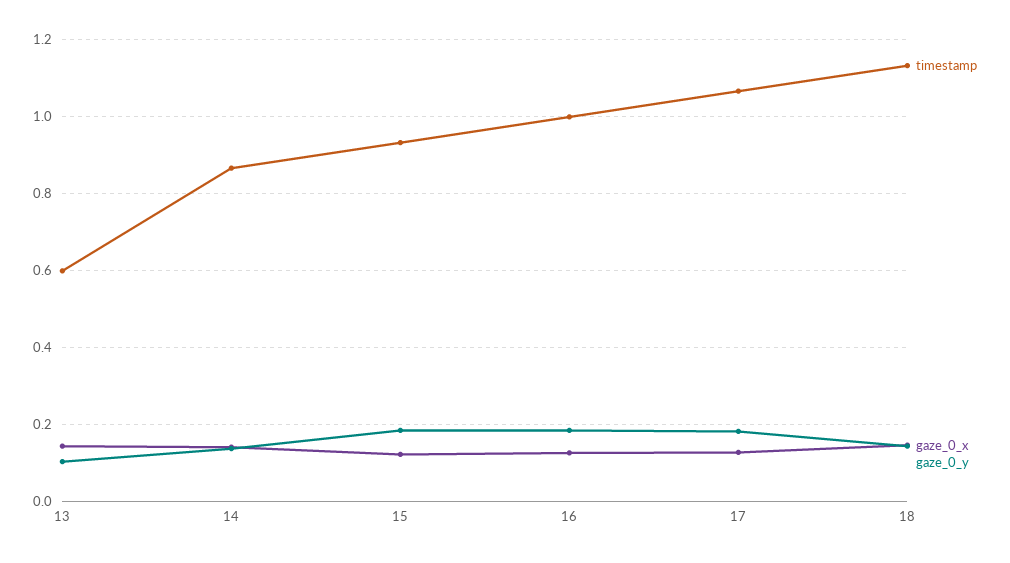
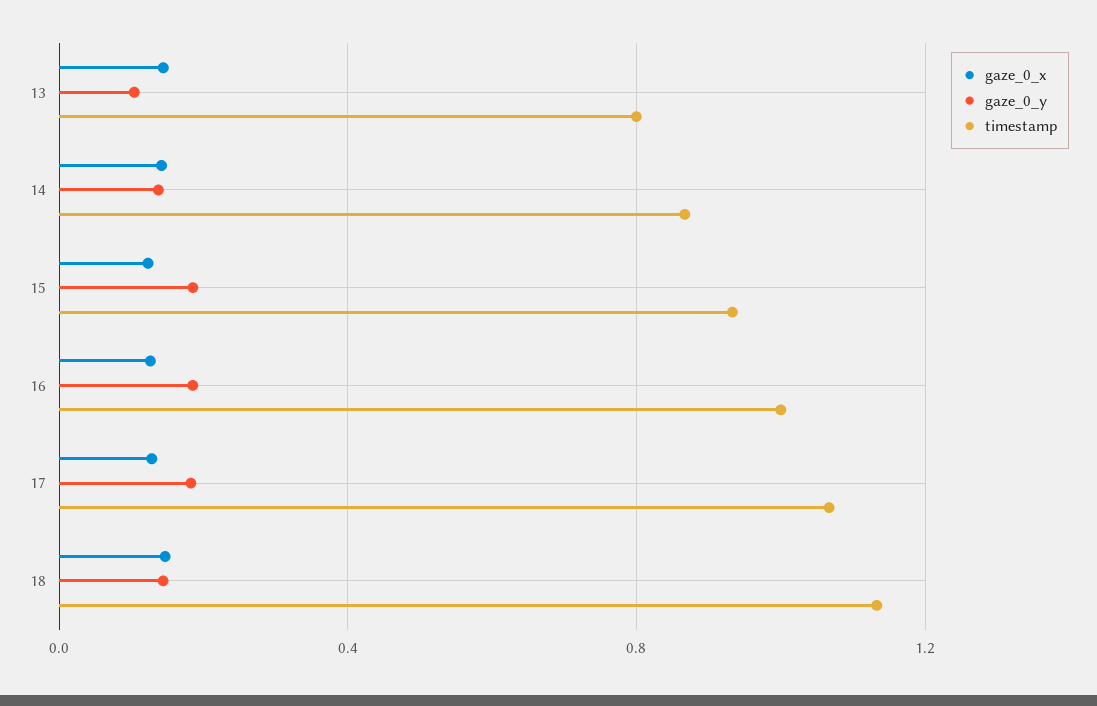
  {
    "timestamp": {
-     "13": 0.6,
+     "13": 0.8,
      "14": 0.86,
      "15": 0.94,
      "16": 1,
      "17": 1.06,
      "18": 1.14
    },
    "gaze_0_x": {
      "13": 0.14,
      "14": 0.14,
      "15": 0.12,
      "16": 0.12,
      "17": 0.12,
      "18": 0.14
    },
    "gaze_0_y": {
      "13": 0.1,
      "14": 0.14,
      "15": 0.18,
      "16": 0.18,
      "17": 0.18,
      "18": 0.14
    }
  }

